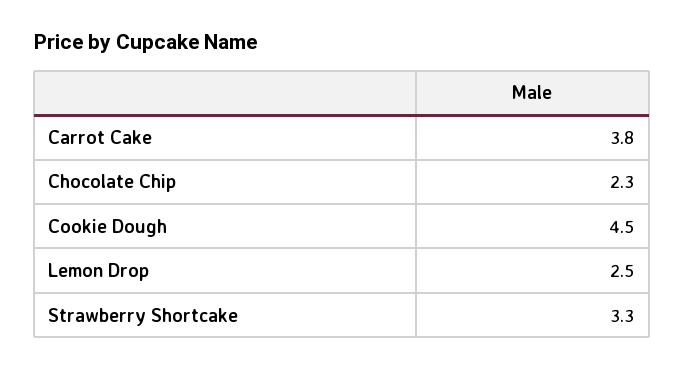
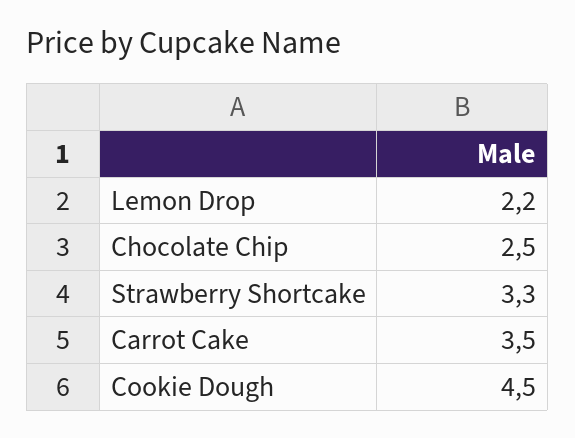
  {
-   "Carrot Cake": 3.8,
+   "Carrot Cake": 3.5,
-   "Chocolate Chip": 2.3,
+   "Chocolate Chip": 2.5,
    "Cookie Dough": 4.5,
-   "Lemon Drop": 2.5,
+   "Lemon Drop": 2.2,
    "Strawberry Shortcake": 3.3
  }

